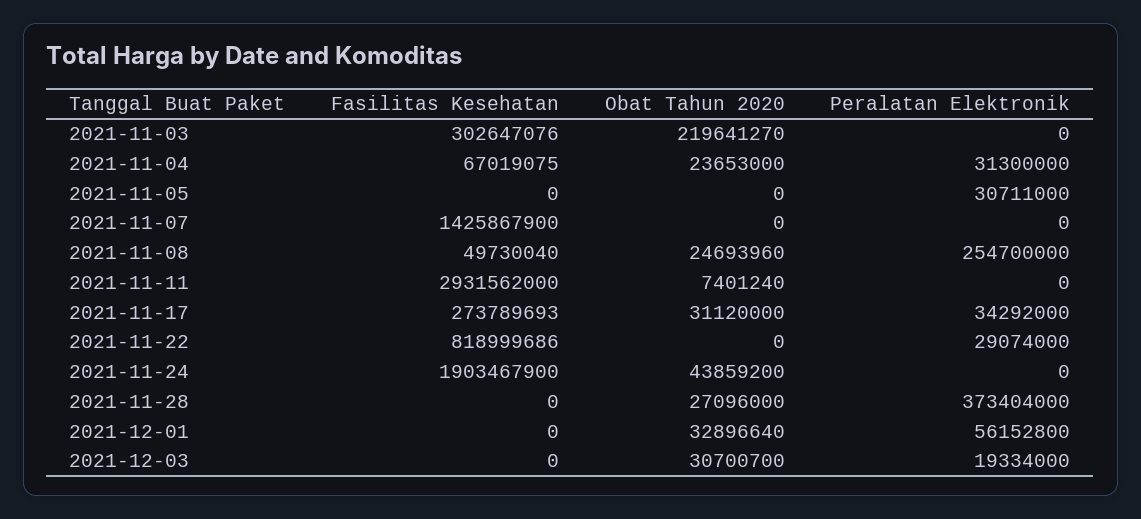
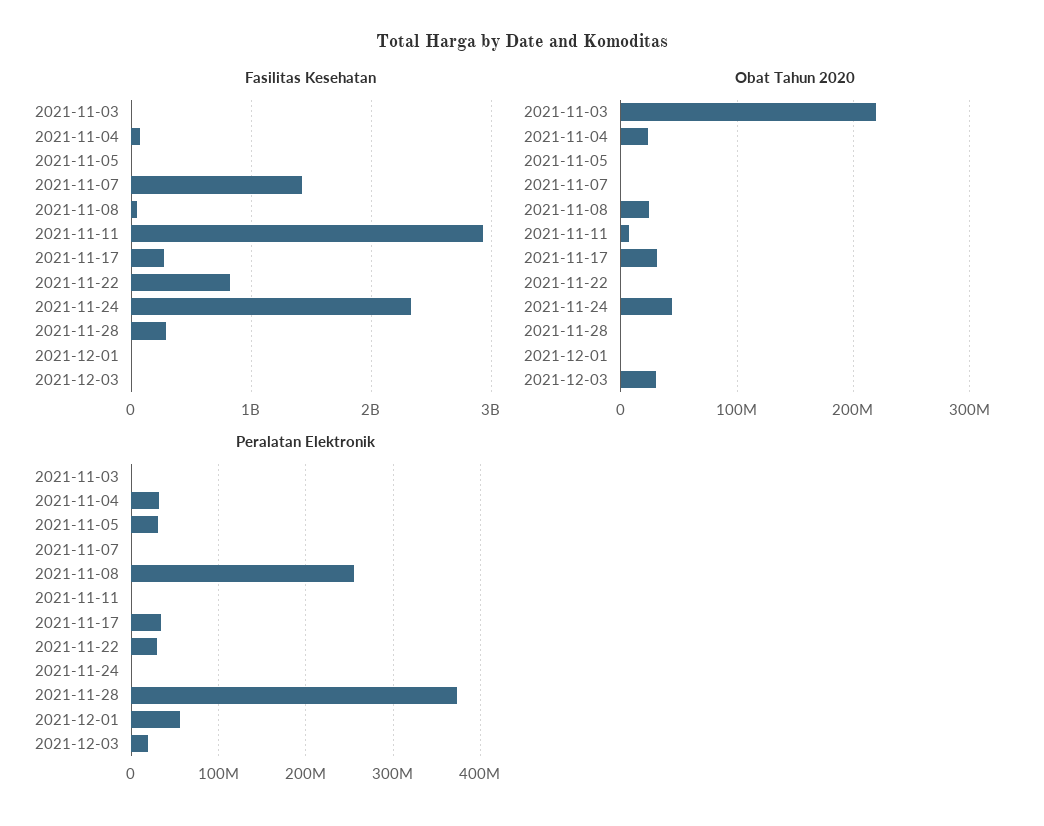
  {
    "Fasilitas Kesehatan": {
-     "2021-11-03": 302647076,
+     "2021-11-03": 0,
      "2021-11-04": 67019075,
      "2021-11-05": 0,
      "2021-11-07": 1425867900,
      "2021-11-08": 49730040,
      "2021-11-11": 2931562000,
      "2021-11-17": 273789693,
      "2021-11-22": 818999686,
-     "2021-11-24": 1903467900,
+     "2021-11-24": 2300000000,
-     "2021-11-28": 0,
+     "2021-11-28": 300000000,
      "2021-12-01": 0,
      "2021-12-03": 0
    },
    "Obat Tahun 2020": {
      "2021-11-03": 219641270,
      "2021-11-04": 23653000,
      "2021-11-05": 0,
      "2021-11-07": 0,
      "2021-11-08": 24693960,
      "2021-11-11": 7401240,
      "2021-11-17": 31120000,
      "2021-11-22": 0,
      "2021-11-24": 43859200,
-     "2021-11-28": 27096000,
+     "2021-11-28": 0,
-     "2021-12-01": 32896640,
+     "2021-12-01": 0,
      "2021-12-03": 30700700
    },
    "Peralatan Elektronik": {
      "2021-11-03": 0,
      "2021-11-04": 31300000,
      "2021-11-05": 30711000,
      "2021-11-07": 0,
      "2021-11-08": 254700000,
      "2021-11-11": 0,
      "2021-11-17": 34292000,
      "2021-11-22": 29074000,
      "2021-11-24": 0,
      "2021-11-28": 373404000,
      "2021-12-01": 56152800,
      "2021-12-03": 19334000
    }
  }

